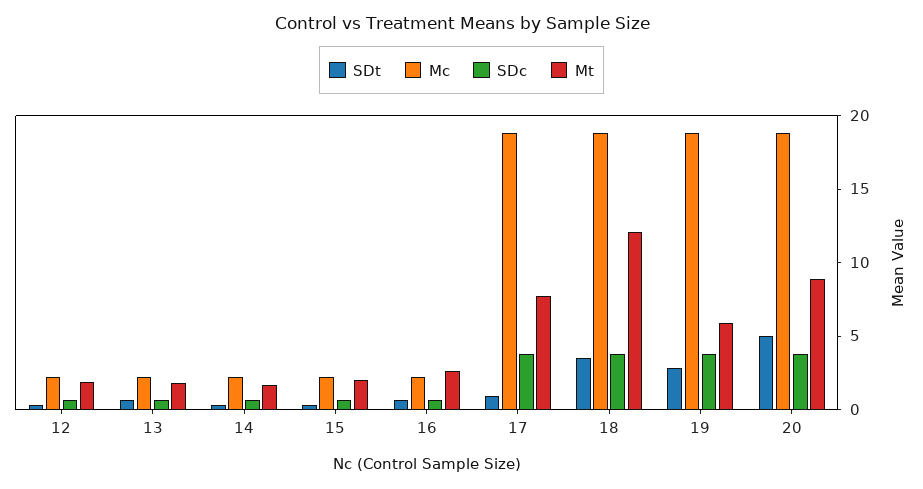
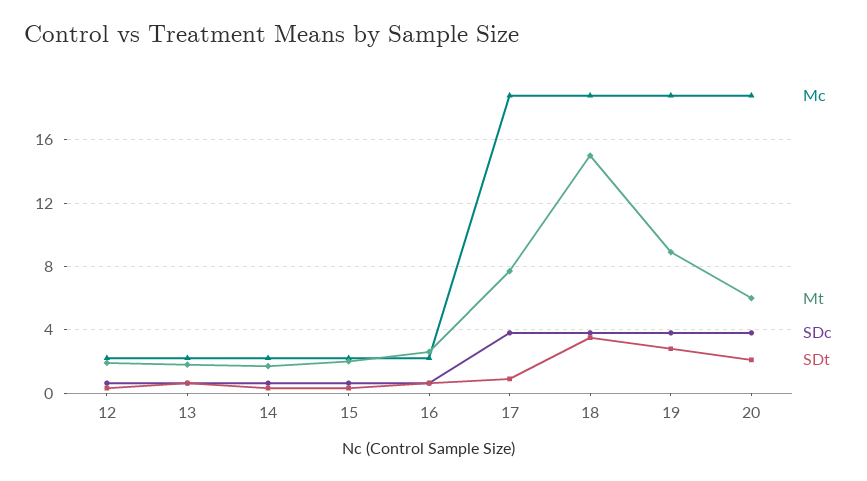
  {
    "SDt": {
      "12": 0.5,
      "13": 0.5,
      "14": 0.5,
      "15": 0.5,
      "16": 0.5,
      "17": 1,
      "18": 3.5,
      "19": 3,
-     "20": 5
+     "20": 2
    },
    "Mc": {
      "12": 2,
      "13": 2,
      "14": 2,
      "15": 2,
      "16": 2,
      "17": 19,
      "18": 19,
      "19": 19,
      "20": 19
    },
    "SDc": {
      "12": 0.5,
      "13": 0.5,
      "14": 0.5,
      "15": 0.5,
      "16": 0.5,
      "17": 4,
      "18": 4,
      "19": 4,
      "20": 4
    },
    "Mt": {
      "12": 2,
      "13": 2,
      "14": 1.5,
      "15": 2,
      "16": 2.5,
      "17": 7.5,
-     "18": 12,
+     "18": 15,
-     "19": 6,
+     "19": 9,
-     "20": 9
+     "20": 6
    }
  }

